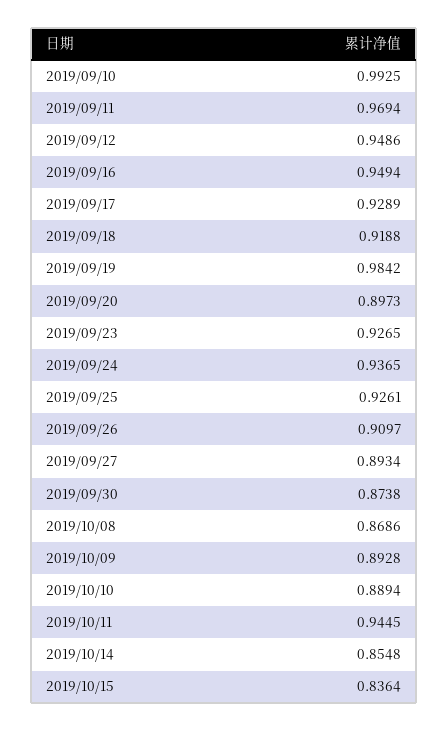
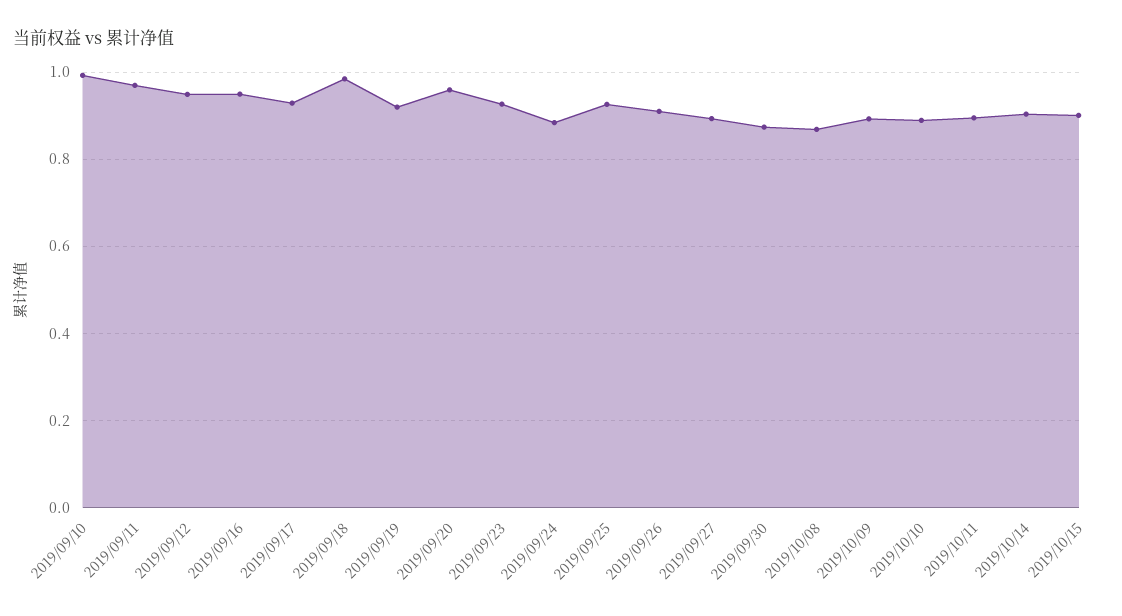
  {
    "2019/09/10": 0.9925,
    "2019/09/11": 0.9694,
    "2019/09/12": 0.9486,
    "2019/09/16": 0.9494,
    "2019/09/17": 0.9289,
-   "2019/09/18": 0.9188,
+   "2019/09/18": 0.98,
-   "2019/09/19": 0.9842,
+   "2019/09/19": 0.92,
-   "2019/09/20": 0.8973,
+   "2019/09/20": 0.96,
    "2019/09/23": 0.9265,
-   "2019/09/24": 0.9365,
+   "2019/09/24": 0.88,
    "2019/09/25": 0.9261,
    "2019/09/26": 0.9097,
    "2019/09/27": 0.8934,
    "2019/09/30": 0.8738,
    "2019/10/08": 0.8686,
    "2019/10/09": 0.8928,
    "2019/10/10": 0.8894,
-   "2019/10/11": 0.9445,
+   "2019/10/11": 0.9,
-   "2019/10/14": 0.8548,
+   "2019/10/14": 0.9,
-   "2019/10/15": 0.8364
+   "2019/10/15": 0.9
  }

